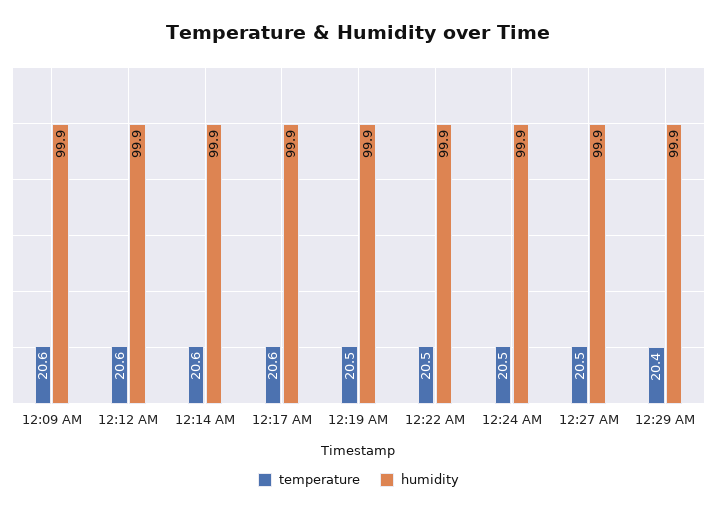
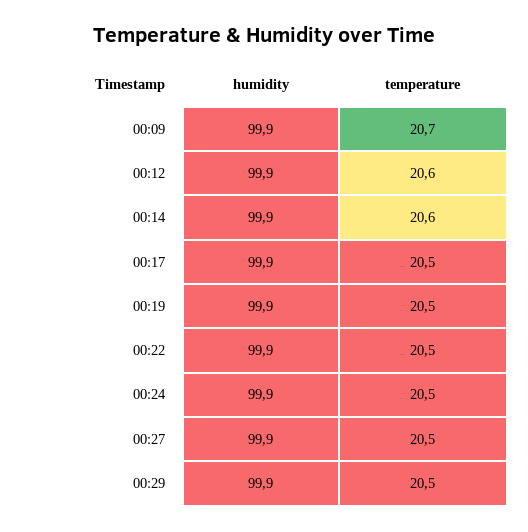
  {
    "temperature": {
-     "12:09 AM": 20.6,
+     "12:09 AM": 20.7,
      "12:12 AM": 20.6,
      "12:14 AM": 20.6,
-     "12:17 AM": 20.6,
+     "12:17 AM": 20.5,
      "12:19 AM": 20.5,
      "12:22 AM": 20.5,
      "12:24 AM": 20.5,
      "12:27 AM": 20.5,
-     "12:29 AM": 20.4
+     "12:29 AM": 20.5
    },
    "humidity": {
      "12:09 AM": 99.9,
      "12:12 AM": 99.9,
      "12:14 AM": 99.9,
      "12:17 AM": 99.9,
      "12:19 AM": 99.9,
      "12:22 AM": 99.9,
      "12:24 AM": 99.9,
      "12:27 AM": 99.9,
      "12:29 AM": 99.9
    }
  }

